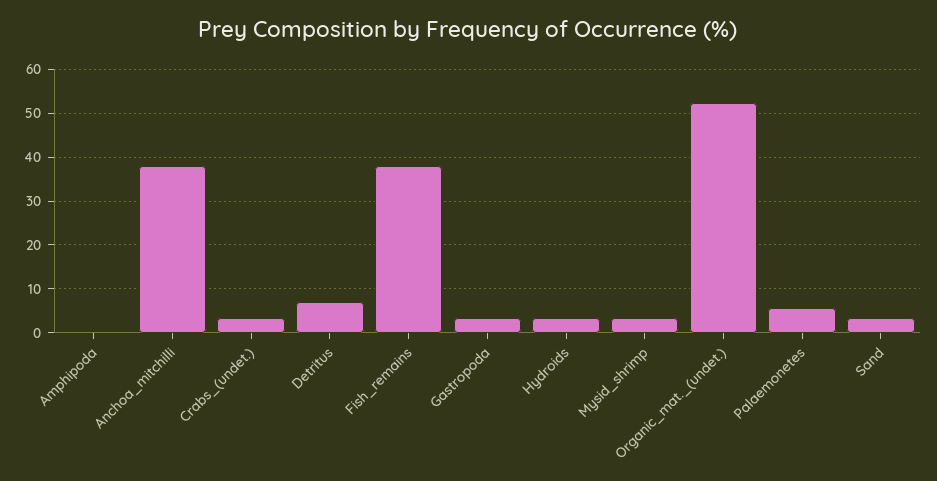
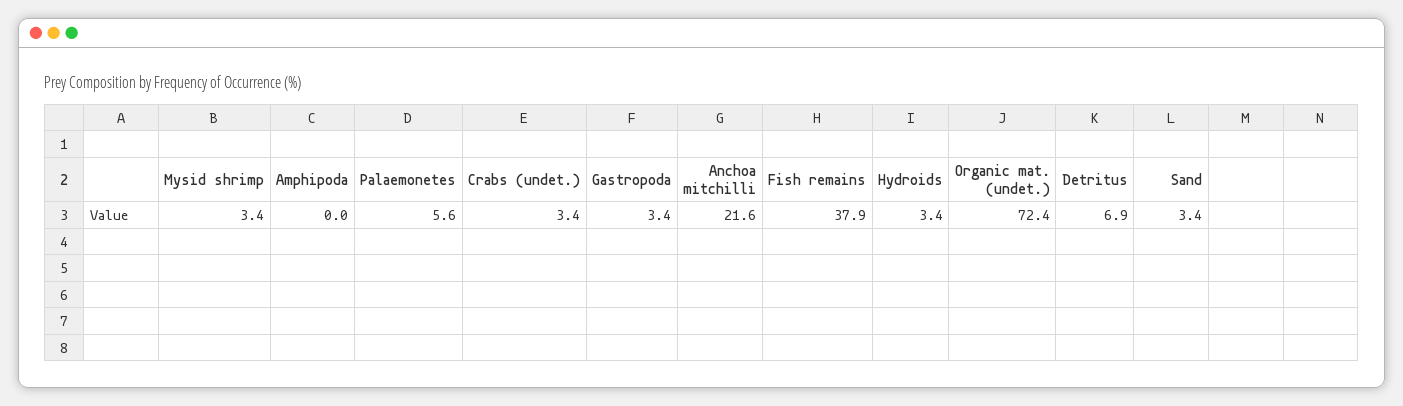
  {
    "Amphipoda": 0,
-   "Anchoa_mitchilli": 38,
+   "Anchoa_mitchilli": 21.6,
    "Crabs_(undet.)": 3.4,
    "Detritus": 6.9,
    "Fish_remains": 37.9,
    "Gastropoda": 3.4,
    "Hydroids": 3.4,
    "Mysid_shrimp": 3.4,
-   "Organic_mat._(undet.)": 52,
+   "Organic_mat._(undet.)": 72.4,
    "Palaemonetes": 5.6,
    "Sand": 3.4
  }

